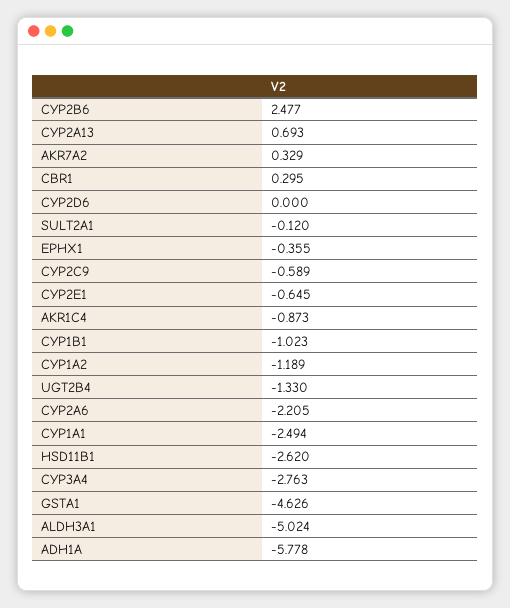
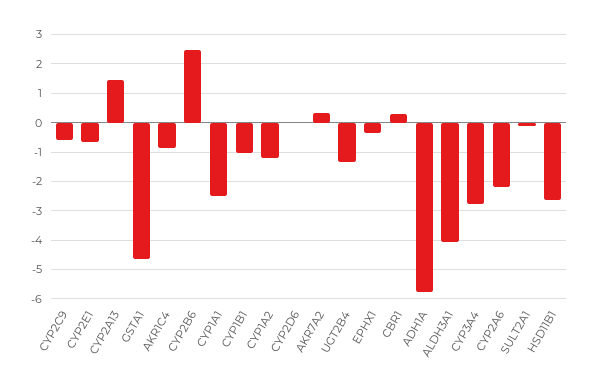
  {
    "CYP2B6": 2.477,
-   "CYP2A13": 0.693,
+   "CYP2A13": 1.5,
    "AKR7A2": 0.329,
    "CBR1": 0.295,
    "CYP2D6": 0,
    "SULT2A1": -0.12,
    "EPHX1": -0.355,
    "CYP2C9": -0.589,
    "CYP2E1": -0.645,
    "AKR1C4": -0.873,
    "CYP1B1": -1.023,
    "CYP1A2": -1.189,
    "UGT2B4": -1.33,
    "CYP2A6": -2.205,
    "CYP1A1": -2.494,
    "HSD11B1": -2.62,
    "CYP3A4": -2.763,
    "GSTA1": -4.626,
-   "ALDH3A1": -5.024,
+   "ALDH3A1": -4,
    "ADH1A": -5.778
  }

